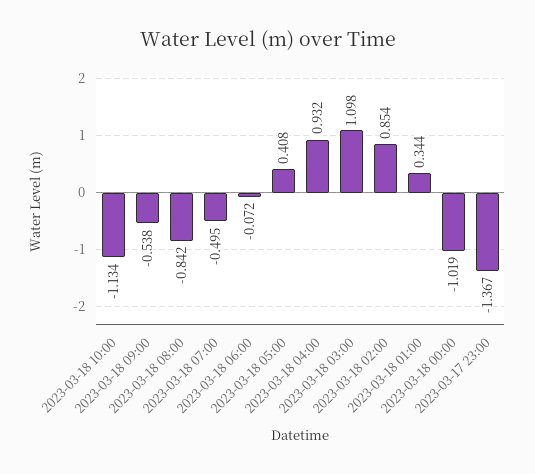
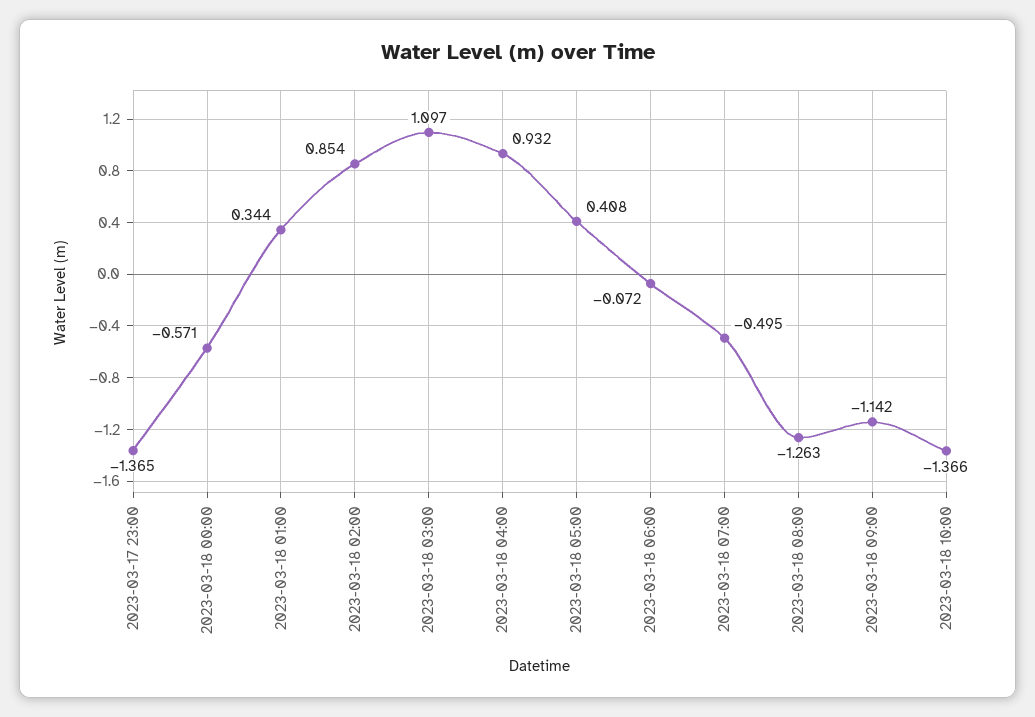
  {
-   "2023-03-18 10:00": -1.134,
+   "2023-03-18 10:00": -1.366,
-   "2023-03-18 09:00": -0.538,
+   "2023-03-18 09:00": -1.142,
-   "2023-03-18 08:00": -0.842,
+   "2023-03-18 08:00": -1.263,
    "2023-03-18 07:00": -0.495,
    "2023-03-18 06:00": -0.072,
    "2023-03-18 05:00": 0.408,
    "2023-03-18 04:00": 0.932,
-   "2023-03-18 03:00": 1.098,
+   "2023-03-18 03:00": 1.097,
    "2023-03-18 02:00": 0.854,
    "2023-03-18 01:00": 0.344,
-   "2023-03-18 00:00": -1.019,
+   "2023-03-18 00:00": -0.571,
-   "2023-03-17 23:00": -1.367
+   "2023-03-17 23:00": -1.365
  }

